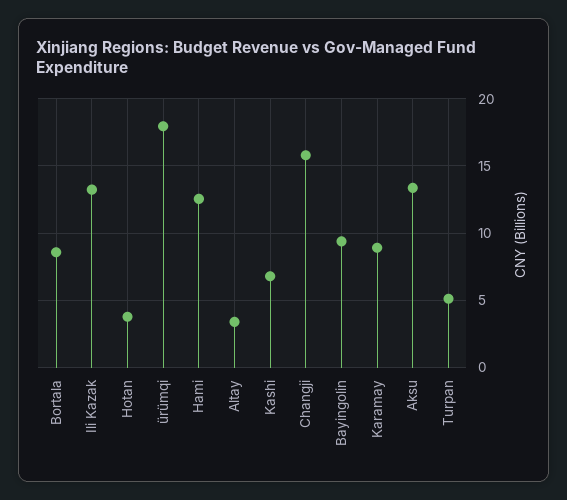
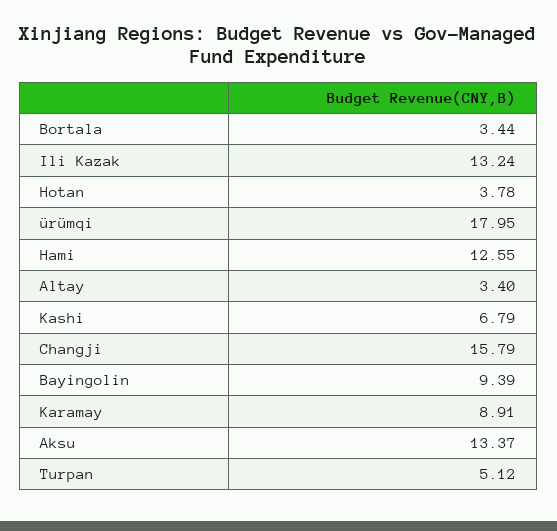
  {
-   "Bortala": 8.5,
+   "Bortala": 3.44,
    "Ili Kazak": 13.24,
    "Hotan": 3.78,
    "ürümqi": 17.95,
    "Hami": 12.55,
    "Altay": 3.4,
    "Kashi": 6.79,
    "Changji": 15.79,
    "Bayingolin": 9.39,
    "Karamay": 8.91,
    "Aksu": 13.37,
    "Turpan": 5.12
  }

